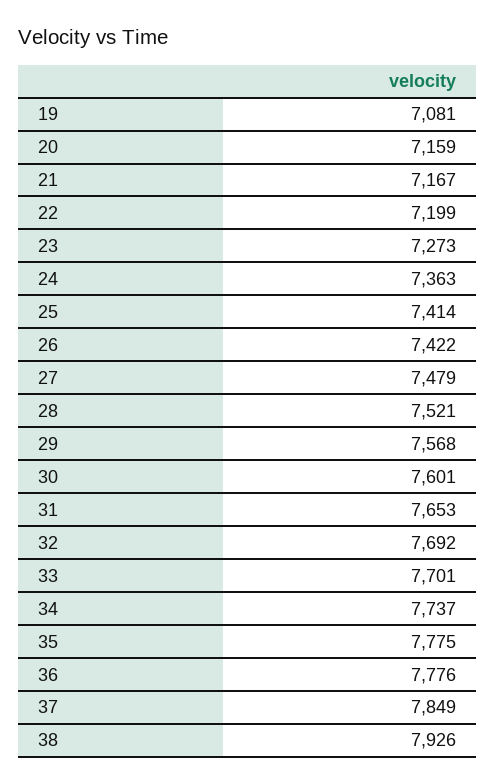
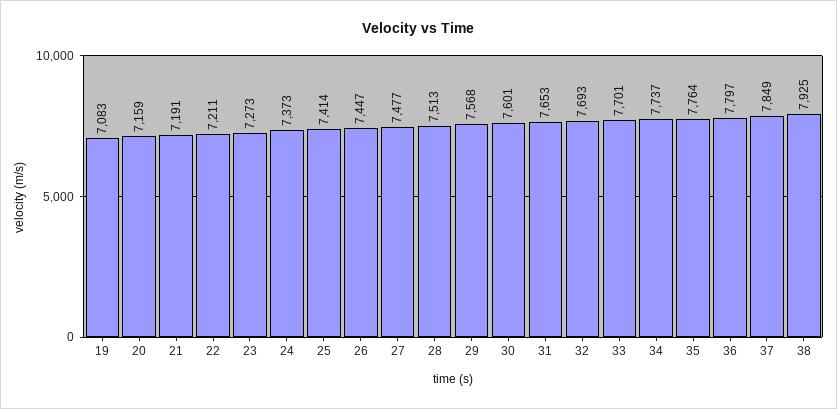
  {
-   "19": 7081,
+   "19": 7083,
    "20": 7159,
-   "21": 7167,
+   "21": 7191,
-   "22": 7199,
+   "22": 7211,
    "23": 7273,
-   "24": 7363,
+   "24": 7373,
    "25": 7414,
-   "26": 7422,
+   "26": 7447,
-   "27": 7479,
+   "27": 7477,
-   "28": 7521,
+   "28": 7513,
    "29": 7568,
    "30": 7601,
    "31": 7653,
-   "32": 7692,
+   "32": 7693,
    "33": 7701,
    "34": 7737,
-   "35": 7775,
+   "35": 7764,
-   "36": 7776,
+   "36": 7797,
    "37": 7849,
-   "38": 7926
+   "38": 7925
  }

